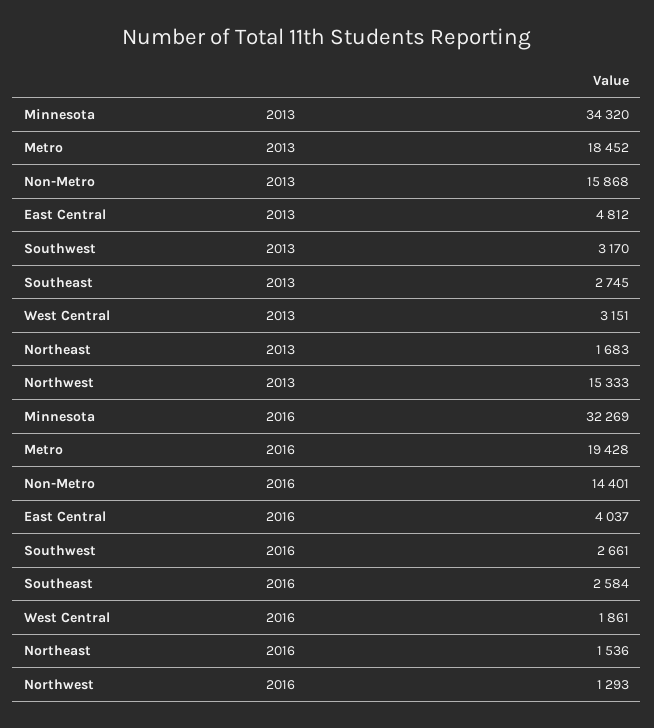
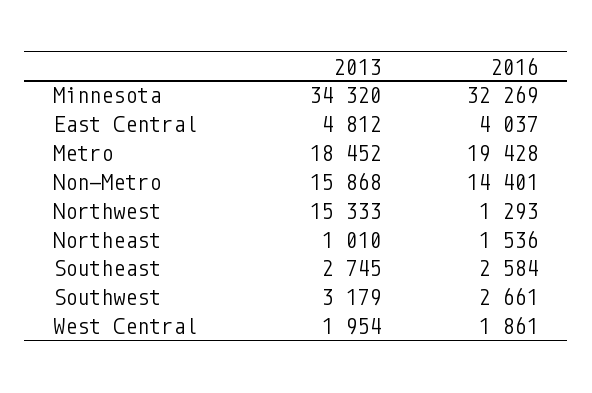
  {
    "Minnesota": {
      "2013": 34320,
      "2016": 32269
    },
    "Metro": {
      "2013": 18452,
      "2016": 19428
    },
    "Non-Metro": {
      "2013": 15868,
      "2016": 14401
    },
    "East Central": {
      "2013": 4812,
      "2016": 4037
    },
    "Southwest": {
-     "2013": 3170,
+     "2013": 3179,
      "2016": 2661
    },
    "Southeast": {
      "2013": 2745,
      "2016": 2584
    },
    "West Central": {
-     "2013": 3151,
+     "2013": 1954,
      "2016": 1861
    },
    "Northeast": {
-     "2013": 1683,
+     "2013": 1010,
      "2016": 1536
    },
    "Northwest": {
      "2013": 15333,
      "2016": 1293
    }
  }

